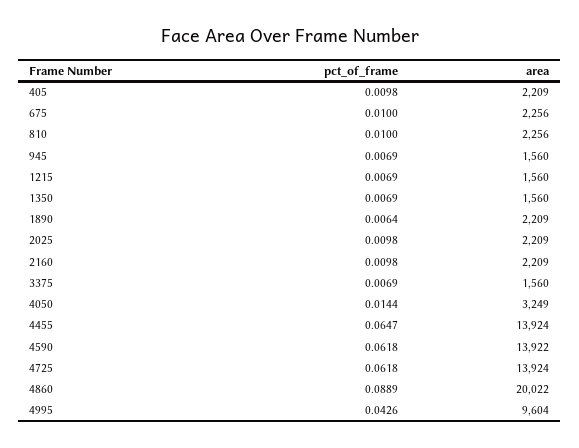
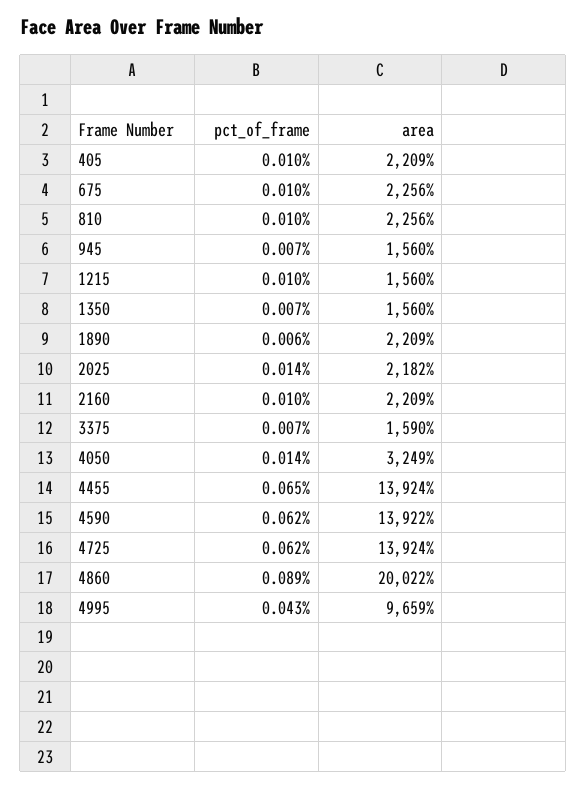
  {
    "pct_of_frame": {
      "405": 0.0098,
      "675": 0.01,
      "810": 0.01,
      "945": 0.0069,
-     "1215": 0.0069,
+     "1215": 0.01,
      "1350": 0.0069,
      "1890": 0.0064,
-     "2025": 0.0098,
+     "2025": 0.014,
      "2160": 0.0098,
      "3375": 0.0069,
      "4050": 0.0144,
      "4455": 0.0647,
      "4590": 0.0618,
      "4725": 0.0618,
      "4860": 0.0889,
      "4995": 0.0426
    },
    "area": {
      "405": 2209,
      "675": 2256,
      "810": 2256,
      "945": 1560,
      "1215": 1560,
      "1350": 1560,
      "1890": 2209,
-     "2025": 2209,
+     "2025": 2182,
      "2160": 2209,
-     "3375": 1560,
+     "3375": 1590,
      "4050": 3249,
      "4455": 13924,
      "4590": 13922,
      "4725": 13924,
      "4860": 20022,
-     "4995": 9604
+     "4995": 9659
    }
  }

